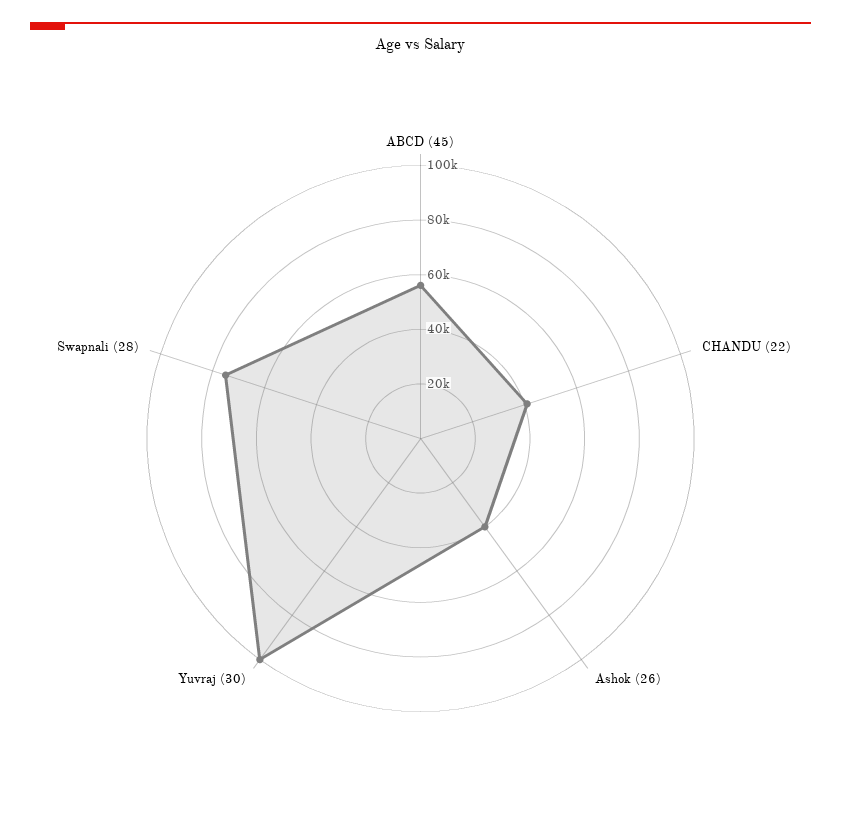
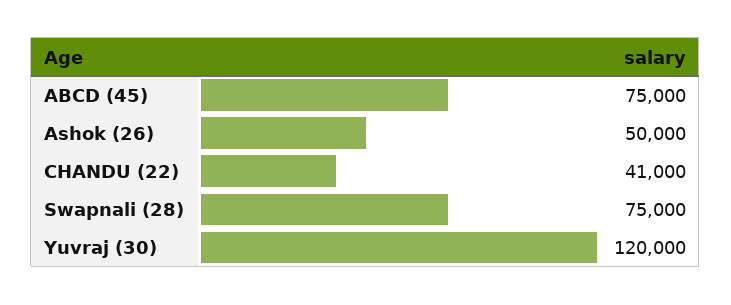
  {
-   "ABCD (45)": 55000,
+   "ABCD (45)": 75000,
    "CHANDU (22)": 41000,
-   "Ashok (26)": 40000,
+   "Ashok (26)": 50000,
-   "Yuvraj (30)": 100000,
+   "Yuvraj (30)": 120000,
    "Swapnali (28)": 75000
  }

